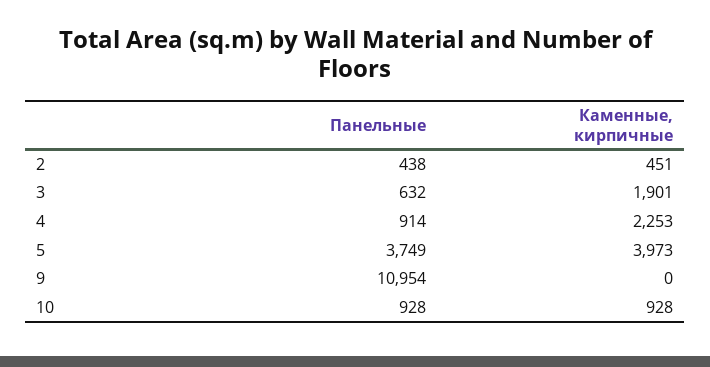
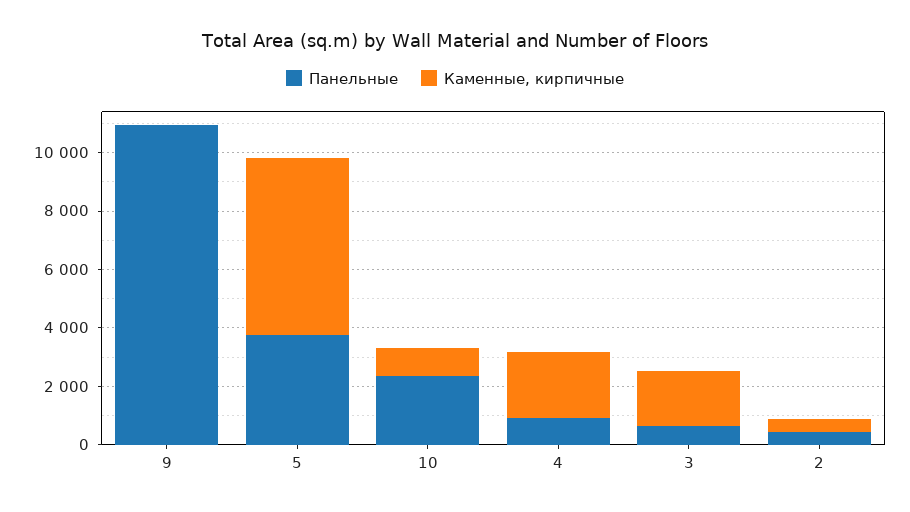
  {
    "Панельные": {
      "2": 438,
      "3": 632,
      "4": 914,
      "5": 3749,
      "9": 10954,
-     "10": 928
+     "10": 2500
    },
    "Каменные, кирпичные": {
      "2": 451,
      "3": 1901,
      "4": 2253,
-     "5": 3973,
+     "5": 6000,
      "9": 0,
      "10": 928
    }
  }

